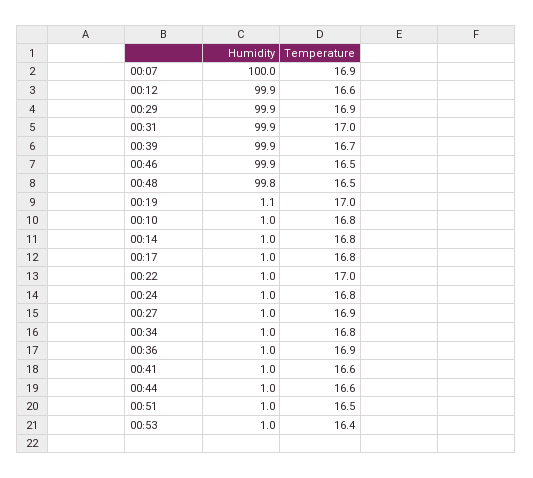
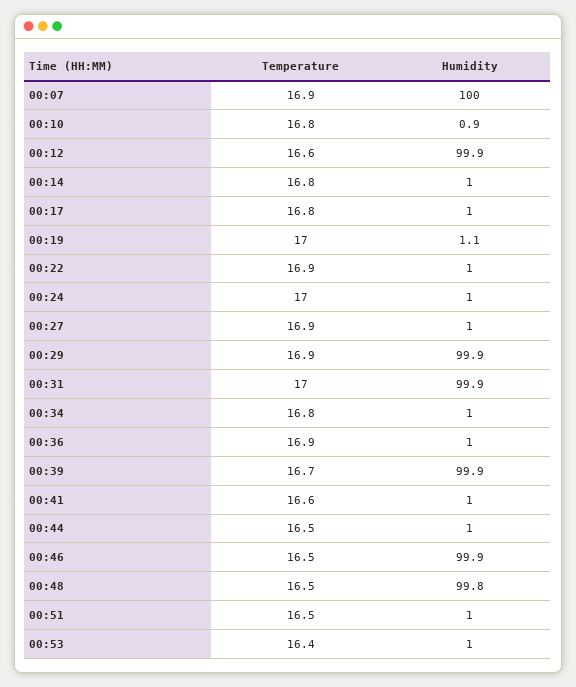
  {
    "Humidity": {
      "00:07": 100,
      "00:12": 99.9,
      "00:29": 99.9,
      "00:31": 99.9,
      "00:39": 99.9,
      "00:46": 99.9,
      "00:48": 99.8,
      "00:19": 1.1,
-     "00:10": 1,
+     "00:10": 0.9,
      "00:14": 1,
      "00:17": 1,
      "00:22": 1,
      "00:24": 1,
      "00:27": 1,
      "00:34": 1,
      "00:36": 1,
      "00:41": 1,
      "00:44": 1,
      "00:51": 1,
      "00:53": 1
    },
    "Temperature": {
      "00:07": 16.9,
      "00:12": 16.6,
      "00:29": 16.9,
      "00:31": 17,
      "00:39": 16.7,
      "00:46": 16.5,
      "00:48": 16.5,
      "00:19": 17,
      "00:10": 16.8,
      "00:14": 16.8,
      "00:17": 16.8,
-     "00:22": 17,
+     "00:22": 16.9,
-     "00:24": 16.8,
+     "00:24": 17,
      "00:27": 16.9,
      "00:34": 16.8,
      "00:36": 16.9,
      "00:41": 16.6,
-     "00:44": 16.6,
+     "00:44": 16.5,
      "00:51": 16.5,
      "00:53": 16.4
    }
  }

